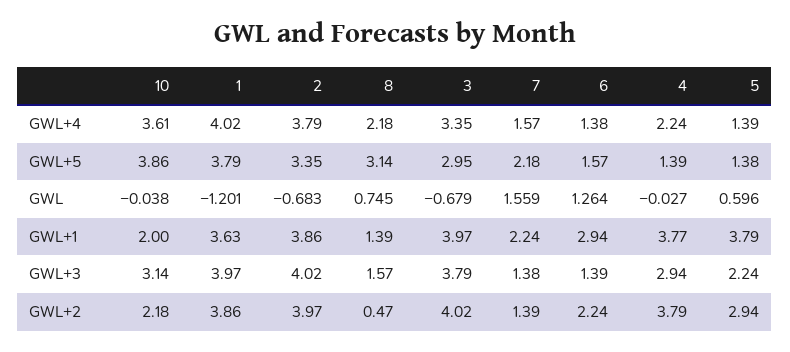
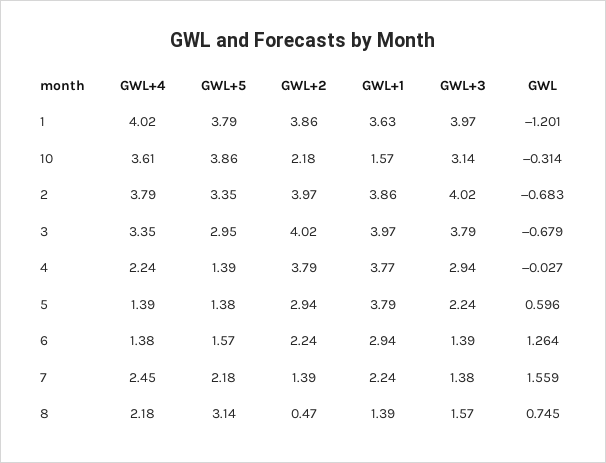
  {
    "10": {
      "GWL+4": 3.61,
      "GWL+5": 3.86,
-     "GWL": -0.038,
+     "GWL": -0.314,
-     "GWL+1": 2,
+     "GWL+1": 1.57,
      "GWL+3": 3.14,
      "GWL+2": 2.18
    },
    "1": {
      "GWL+4": 4.02,
      "GWL+5": 3.79,
      "GWL": -1.201,
      "GWL+1": 3.63,
      "GWL+3": 3.97,
      "GWL+2": 3.86
    },
    "2": {
      "GWL+4": 3.79,
      "GWL+5": 3.35,
      "GWL": -0.683,
      "GWL+1": 3.86,
      "GWL+3": 4.02,
      "GWL+2": 3.97
    },
    "8": {
      "GWL+4": 2.18,
      "GWL+5": 3.14,
      "GWL": 0.745,
      "GWL+1": 1.39,
      "GWL+3": 1.57,
      "GWL+2": 0.47
    },
    "3": {
      "GWL+4": 3.35,
      "GWL+5": 2.95,
      "GWL": -0.679,
      "GWL+1": 3.97,
      "GWL+3": 3.79,
      "GWL+2": 4.02
    },
    "7": {
-     "GWL+4": 1.57,
+     "GWL+4": 2.45,
      "GWL+5": 2.18,
      "GWL": 1.559,
      "GWL+1": 2.24,
      "GWL+3": 1.38,
      "GWL+2": 1.39
    },
    "6": {
      "GWL+4": 1.38,
      "GWL+5": 1.57,
      "GWL": 1.264,
      "GWL+1": 2.94,
      "GWL+3": 1.39,
      "GWL+2": 2.24
    },
    "4": {
      "GWL+4": 2.24,
      "GWL+5": 1.39,
      "GWL": -0.027,
      "GWL+1": 3.77,
      "GWL+3": 2.94,
      "GWL+2": 3.79
    },
    "5": {
      "GWL+4": 1.39,
      "GWL+5": 1.38,
      "GWL": 0.596,
      "GWL+1": 3.79,
      "GWL+3": 2.24,
      "GWL+2": 2.94
    }
  }

